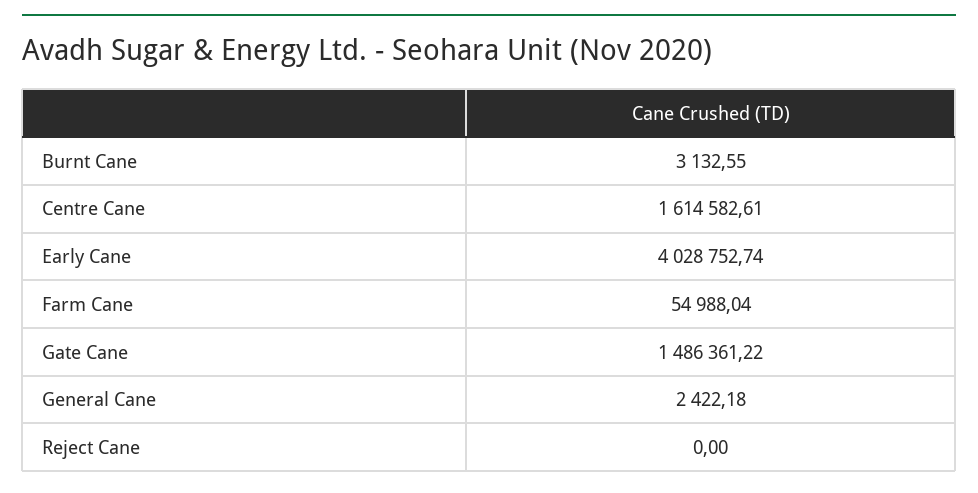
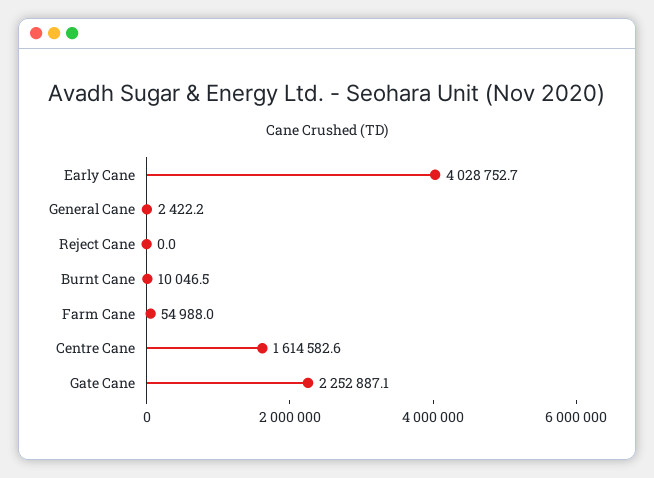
  {
-   "Burnt Cane": 3132.55,
+   "Burnt Cane": 10046.5,
    "Centre Cane": 1614582.61,
    "Early Cane": 4028752.74,
    "Farm Cane": 54988.04,
-   "Gate Cane": 1486361.22,
+   "Gate Cane": 2252887.1,
    "General Cane": 2422.18,
    "Reject Cane": 0
  }

